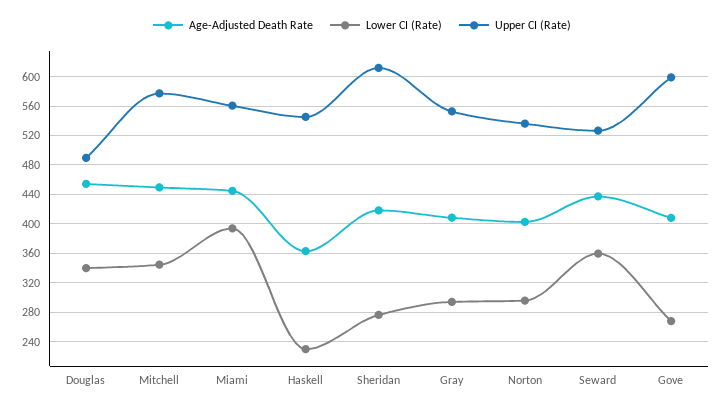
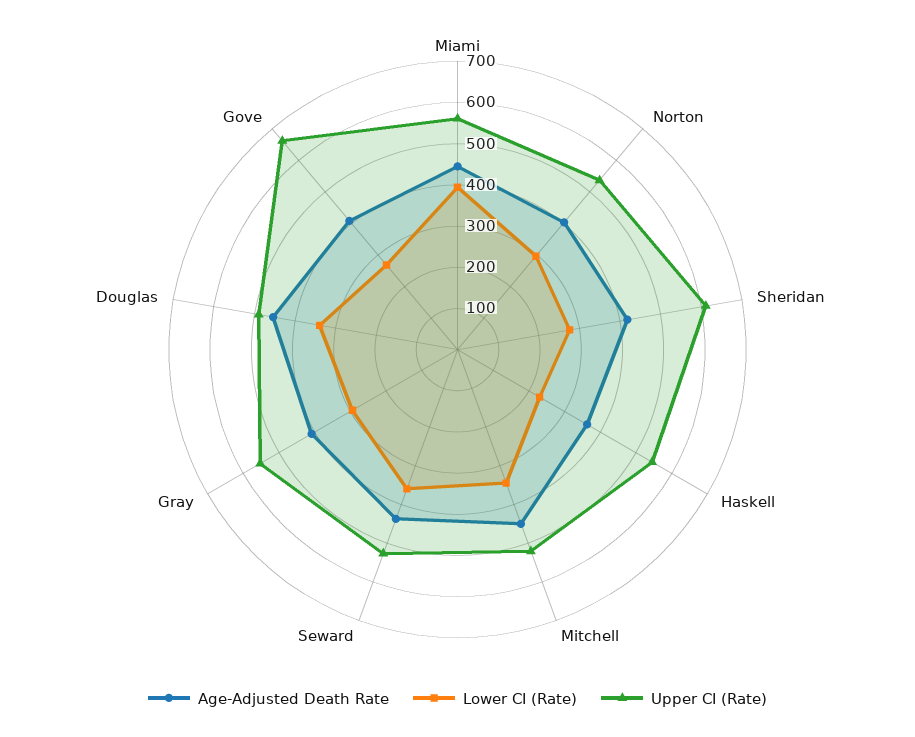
  {
    "Age-Adjusted Death Rate": {
      "Douglas": 450,
      "Mitchell": 450,
      "Miami": 440,
      "Haskell": 360,
      "Sheridan": 420,
      "Gray": 410,
      "Norton": 400,
      "Seward": 440,
      "Gove": 410
    },
    "Lower CI (Rate)": {
      "Douglas": 340,
      "Mitchell": 340,
      "Miami": 390,
      "Haskell": 230,
      "Sheridan": 280,
      "Gray": 290,
      "Norton": 300,
      "Seward": 360,
      "Gove": 270
    },
    "Upper CI (Rate)": {
      "Douglas": 490,
-     "Mitchell": 580,
+     "Mitchell": 520,
      "Miami": 560,
      "Haskell": 550,
      "Sheridan": 610,
      "Gray": 550,
      "Norton": 540,
      "Seward": 530,
-     "Gove": 600
+     "Gove": 660
    }
  }

